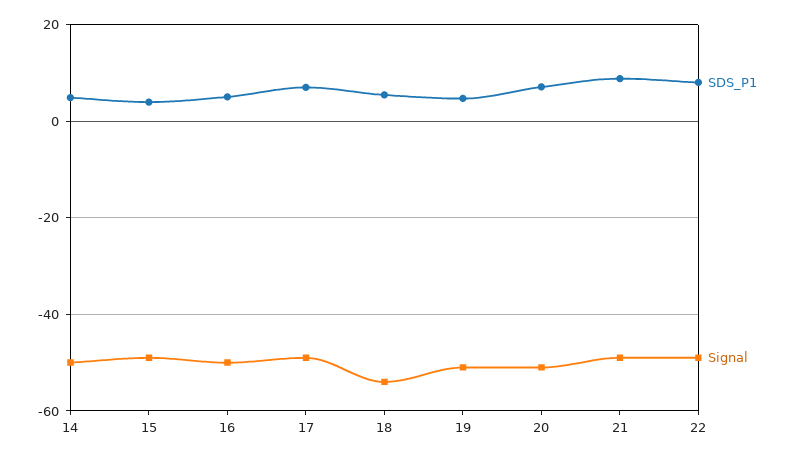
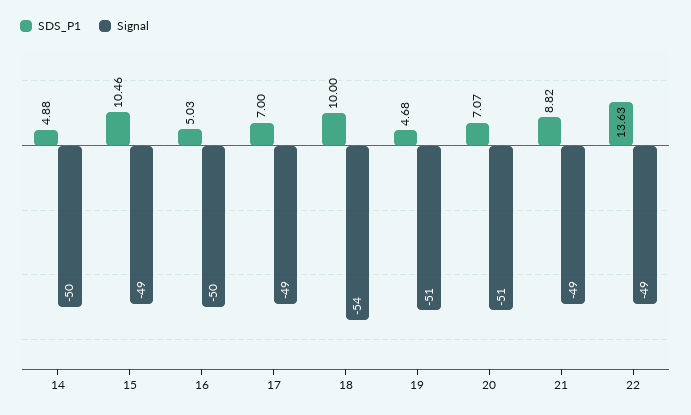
  {
    "SDS_P1": {
      "14": 4.88,
-     "15": 4,
+     "15": 10.46,
      "16": 5.03,
      "17": 7,
-     "18": 6,
+     "18": 10,
      "19": 4.68,
      "20": 7.07,
      "21": 8.82,
-     "22": 8
+     "22": 13.63
    },
    "Signal": {
      "14": -50,
      "15": -49,
      "16": -50,
      "17": -49,
      "18": -54,
      "19": -51,
      "20": -51,
      "21": -49,
      "22": -49
    }
  }

